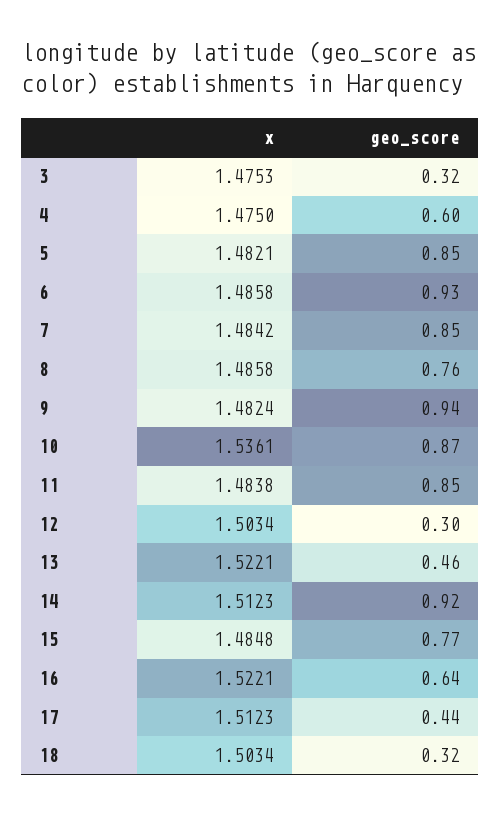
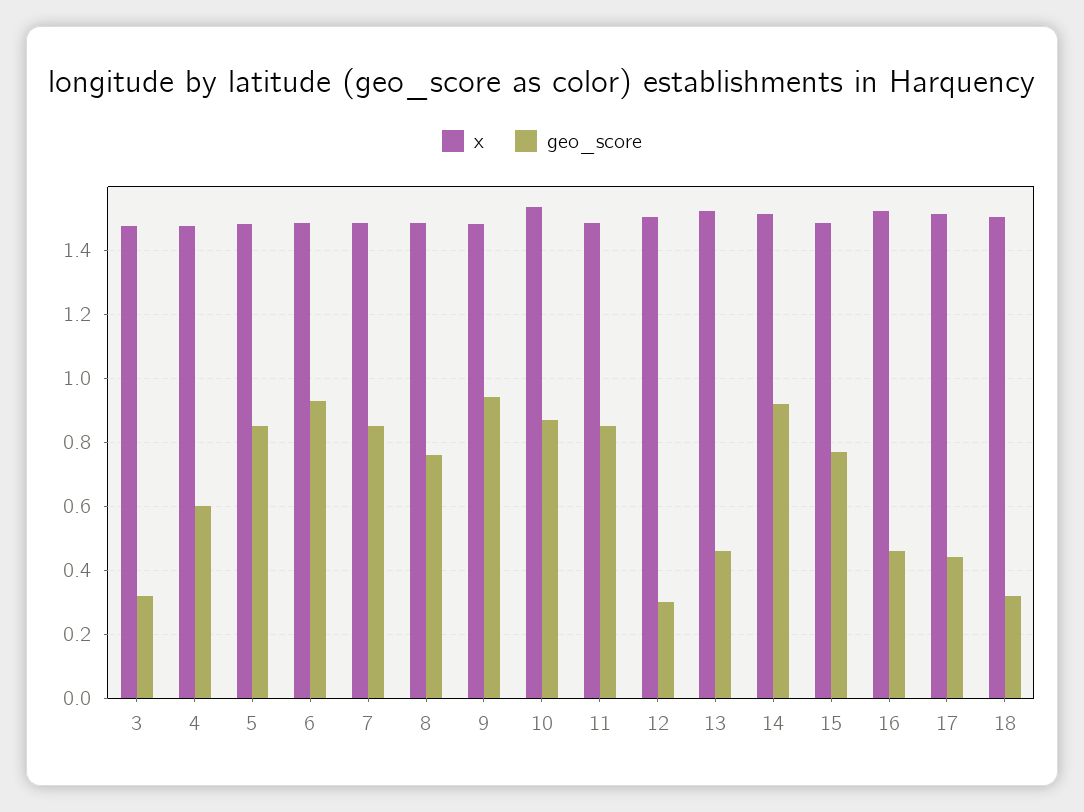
  {
    "x": {
      "3": 1.4753,
      "4": 1.475,
      "5": 1.4821,
      "6": 1.4858,
      "7": 1.4842,
      "8": 1.4858,
      "9": 1.4824,
      "10": 1.5361,
      "11": 1.4838,
      "12": 1.5034,
      "13": 1.5221,
      "14": 1.5123,
      "15": 1.4848,
      "16": 1.5221,
      "17": 1.5123,
      "18": 1.5034
    },
    "geo_score": {
      "3": 0.32,
      "4": 0.6,
      "5": 0.85,
      "6": 0.93,
      "7": 0.85,
      "8": 0.76,
      "9": 0.94,
      "10": 0.87,
      "11": 0.85,
      "12": 0.3,
      "13": 0.46,
      "14": 0.92,
      "15": 0.77,
-     "16": 0.64,
+     "16": 0.46,
      "17": 0.44,
      "18": 0.32
    }
  }

